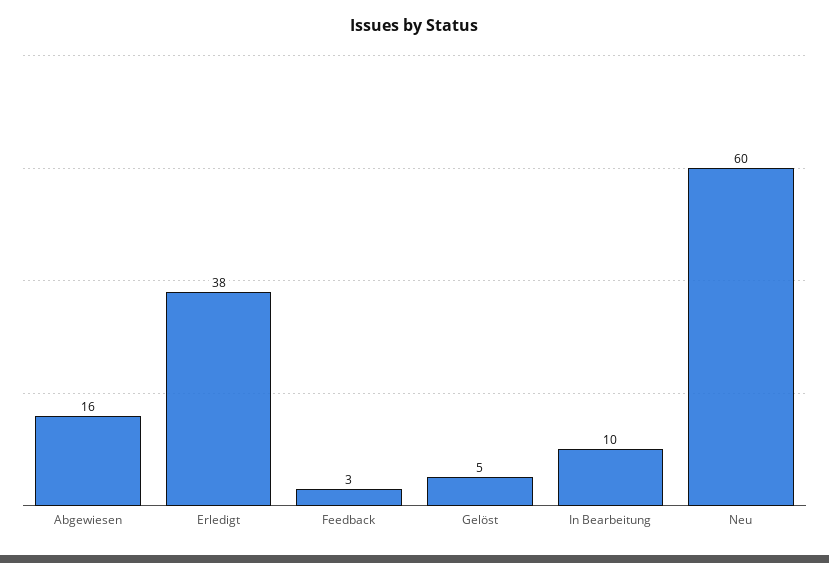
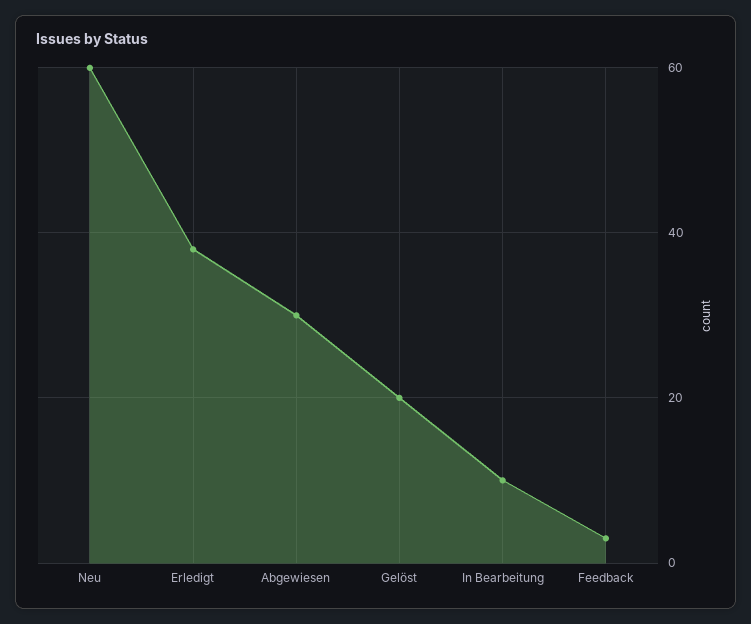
  {
-   "Abgewiesen": 16,
+   "Abgewiesen": 30,
    "Erledigt": 38,
    "Feedback": 3,
-   "Gelöst": 5,
+   "Gelöst": 20,
    "In Bearbeitung": 10,
    "Neu": 60
  }

